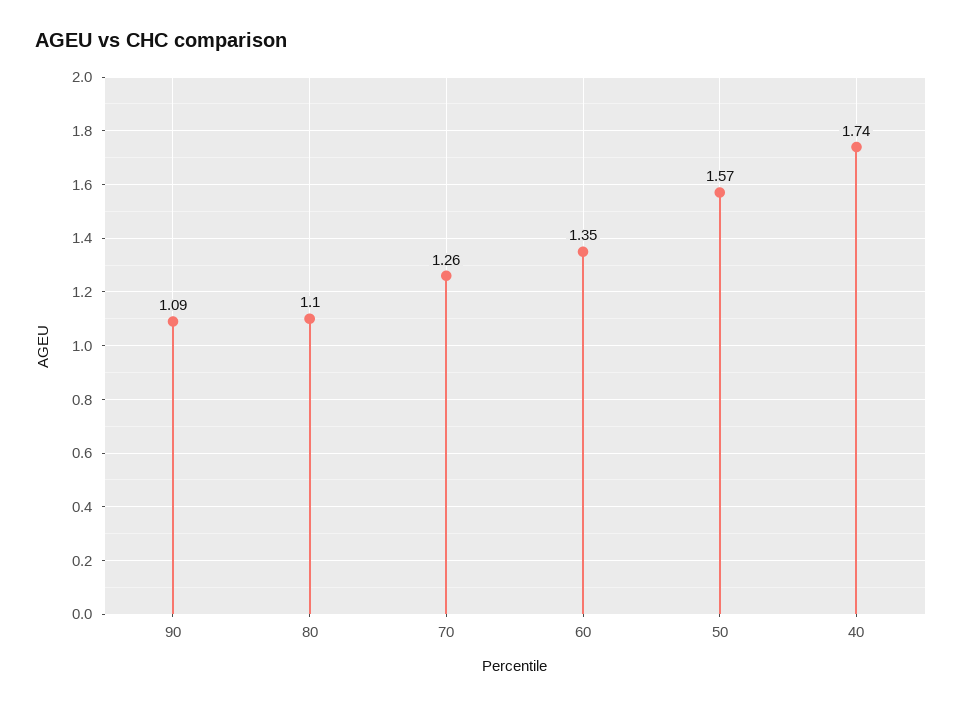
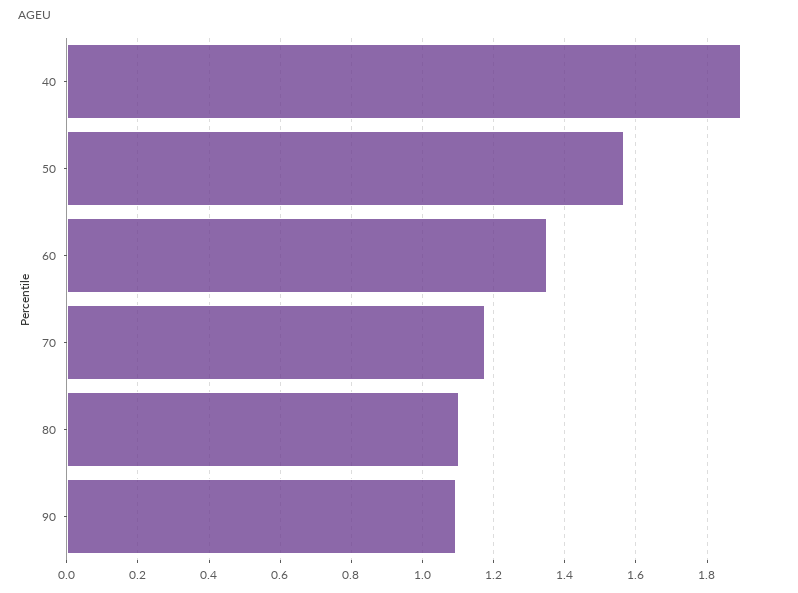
  {
    "90": 1.09,
    "80": 1.1,
-   "70": 1.26,
+   "70": 1.18,
    "60": 1.35,
    "50": 1.57,
-   "40": 1.74
+   "40": 1.9
  }

